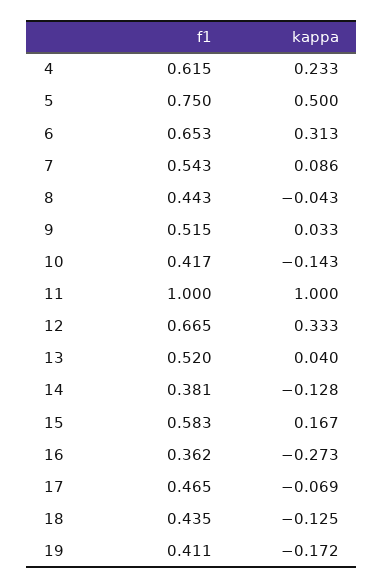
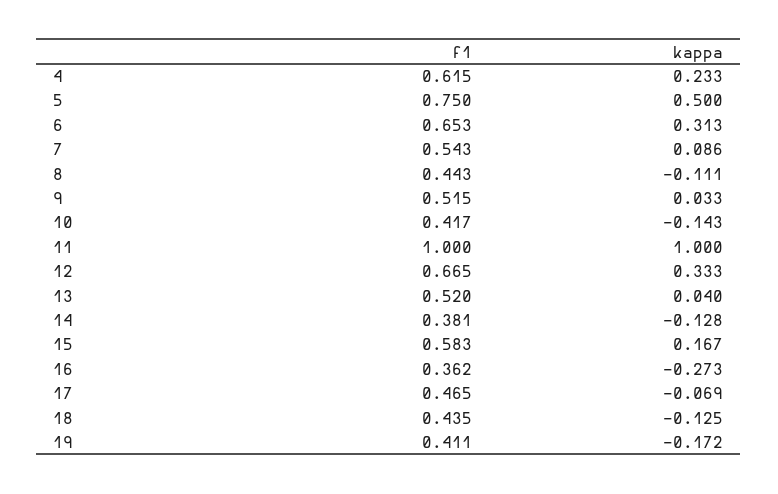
  {
    "f1": {
      "4": 0.615,
      "5": 0.75,
      "6": 0.653,
      "7": 0.543,
      "8": 0.443,
      "9": 0.515,
      "10": 0.417,
      "11": 1,
      "12": 0.665,
      "13": 0.52,
      "14": 0.381,
      "15": 0.583,
      "16": 0.362,
      "17": 0.465,
      "18": 0.435,
      "19": 0.411
    },
    "kappa": {
      "4": 0.233,
      "5": 0.5,
      "6": 0.313,
      "7": 0.086,
-     "8": -0.043,
+     "8": -0.111,
      "9": 0.033,
      "10": -0.143,
      "11": 1,
      "12": 0.333,
      "13": 0.04,
      "14": -0.128,
      "15": 0.167,
      "16": -0.273,
      "17": -0.069,
      "18": -0.125,
      "19": -0.172
    }
  }

